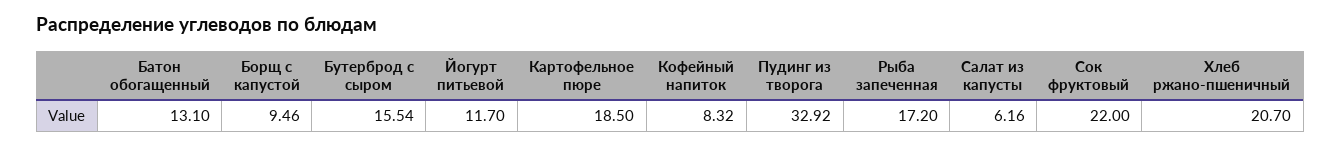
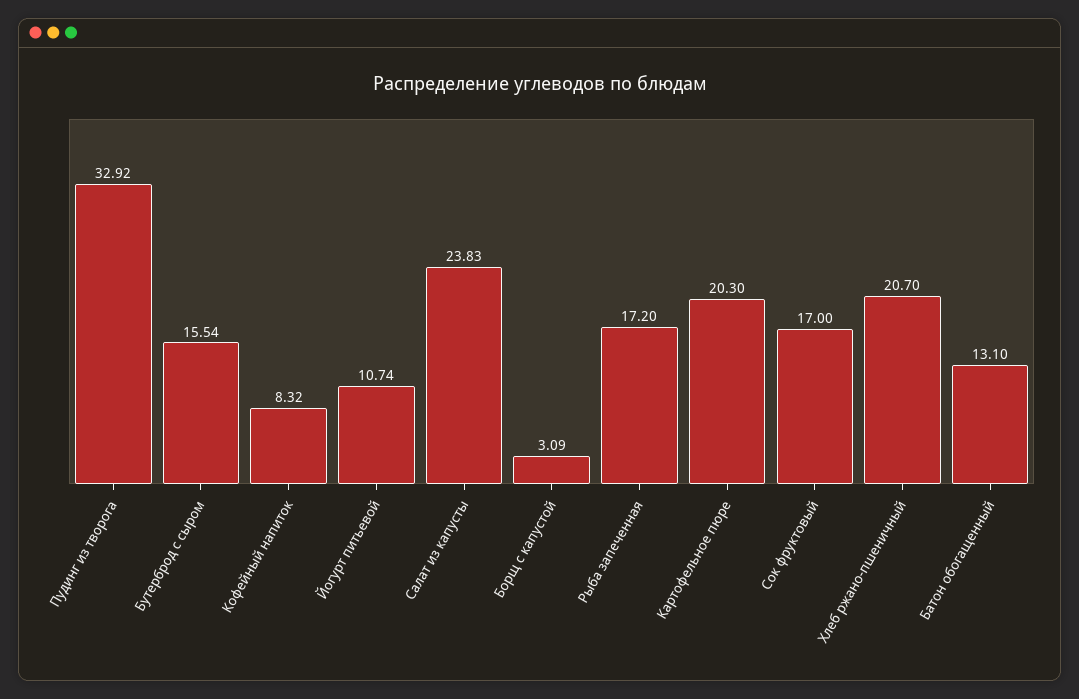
  {
    "Батон обогащенный": 13.1,
-   "Борщ с капустой": 9.46,
+   "Борщ с капустой": 3.09,
    "Бутерброд с сыром": 15.54,
-   "Йогурт питьевой": 11.7,
+   "Йогурт питьевой": 10.74,
-   "Картофельное пюре": 18.5,
+   "Картофельное пюре": 20.3,
    "Кофейный напиток": 8.32,
    "Пудинг из творога": 32.92,
    "Рыба запеченная": 17.2,
-   "Салат из капусты": 6.16,
+   "Салат из капусты": 23.83,
-   "Сок фруктовый": 22,
+   "Сок фруктовый": 17,
    "Хлеб ржано-пшеничный": 20.7
  }

